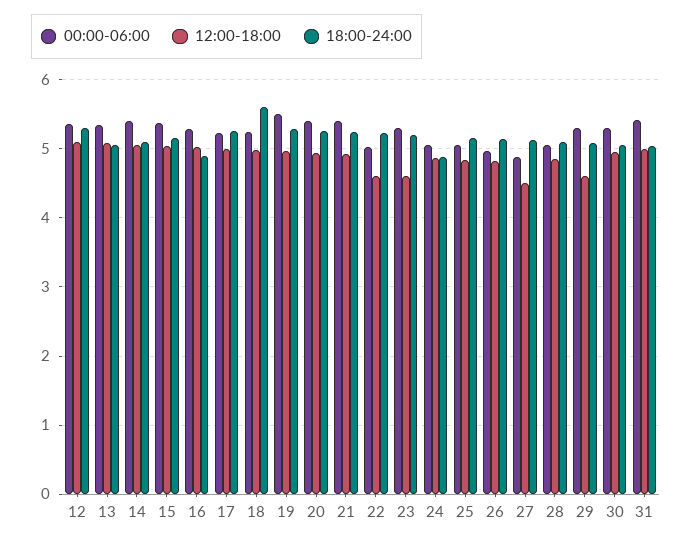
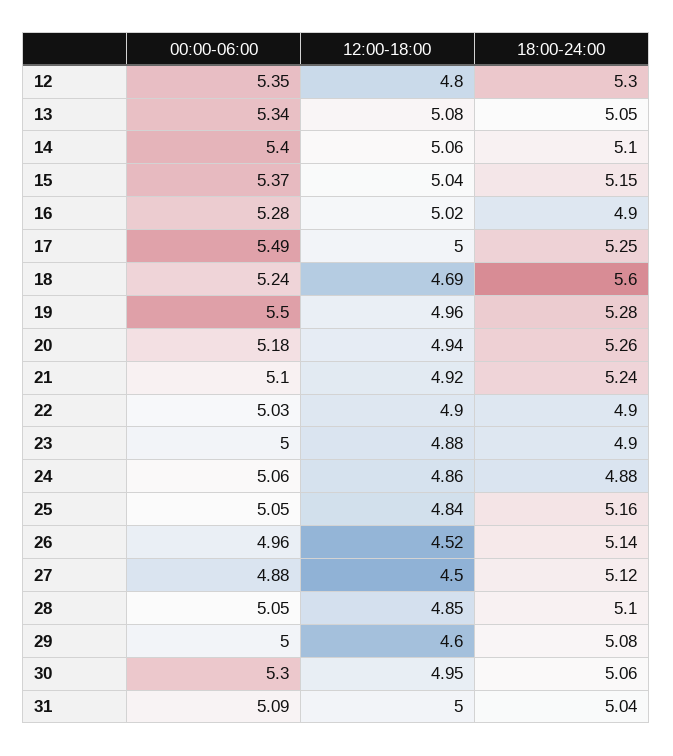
  {
    "00:00-06:00": {
      "12": 5.35,
      "13": 5.34,
      "14": 5.4,
      "15": 5.37,
      "16": 5.28,
-     "17": 5.2,
+     "17": 5.49,
      "18": 5.24,
      "19": 5.5,
-     "20": 5.4,
+     "20": 5.18,
-     "21": 5.4,
+     "21": 5.1,
      "22": 5.03,
-     "23": 5.3,
+     "23": 5,
      "24": 5.06,
      "25": 5.05,
      "26": 4.96,
      "27": 4.88,
      "28": 5.05,
-     "29": 5.3,
+     "29": 5,
      "30": 5.3,
-     "31": 5.4
+     "31": 5.09
    },
    "12:00-18:00": {
-     "12": 5.1,
+     "12": 4.8,
      "13": 5.08,
      "14": 5.06,
      "15": 5.04,
      "16": 5.02,
      "17": 5,
-     "18": 5,
+     "18": 4.69,
      "19": 4.96,
      "20": 4.94,
      "21": 4.92,
-     "22": 4.6,
+     "22": 4.9,
-     "23": 4.6,
+     "23": 4.88,
      "24": 4.86,
      "25": 4.84,
-     "26": 4.8,
+     "26": 4.52,
      "27": 4.5,
      "28": 4.85,
      "29": 4.6,
      "30": 4.95,
      "31": 5
    },
    "18:00-24:00": {
      "12": 5.3,
      "13": 5.05,
      "14": 5.1,
      "15": 5.15,
      "16": 4.9,
      "17": 5.25,
      "18": 5.6,
      "19": 5.28,
      "20": 5.26,
      "21": 5.24,
-     "22": 5.2,
+     "22": 4.9,
-     "23": 5.2,
+     "23": 4.9,
      "24": 4.88,
      "25": 5.16,
      "26": 5.14,
      "27": 5.12,
      "28": 5.1,
      "29": 5.08,
      "30": 5.06,
      "31": 5.04
    }
  }

